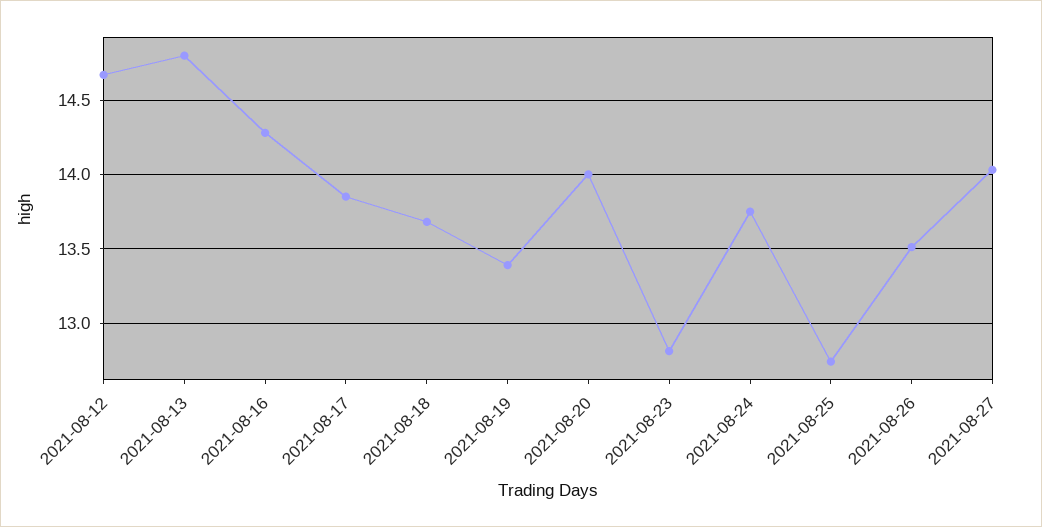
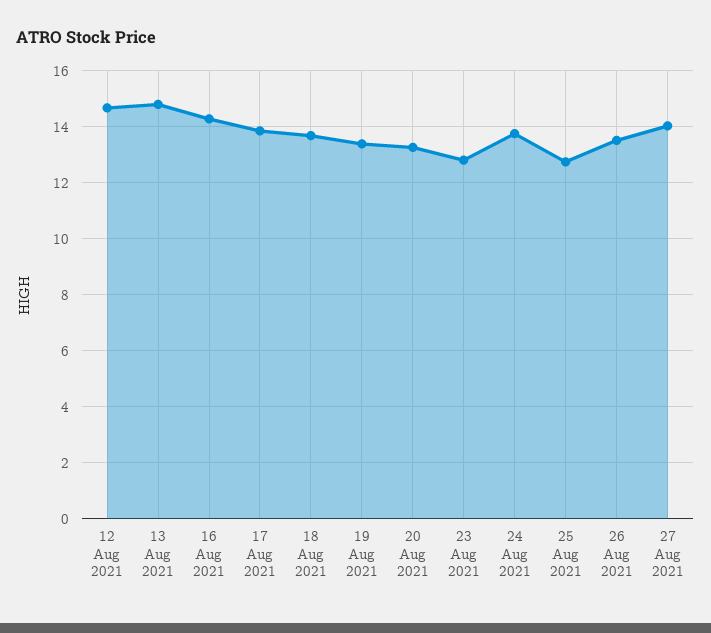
  {
    "2021-08-12": 14.65,
    "2021-08-13": 14.8,
    "2021-08-16": 14.3,
    "2021-08-17": 13.85,
    "2021-08-18": 13.7,
    "2021-08-19": 13.4,
-   "2021-08-20": 14,
+   "2021-08-20": 13.25,
    "2021-08-23": 12.8,
    "2021-08-24": 13.75,
    "2021-08-25": 12.75,
    "2021-08-26": 13.5,
    "2021-08-27": 14.05
  }

